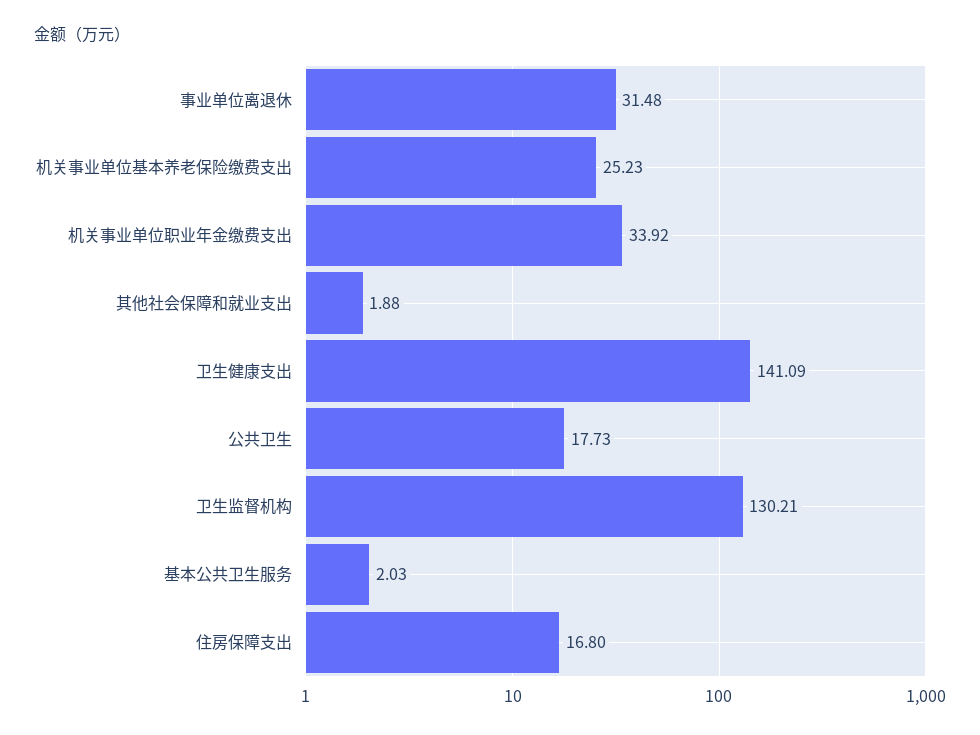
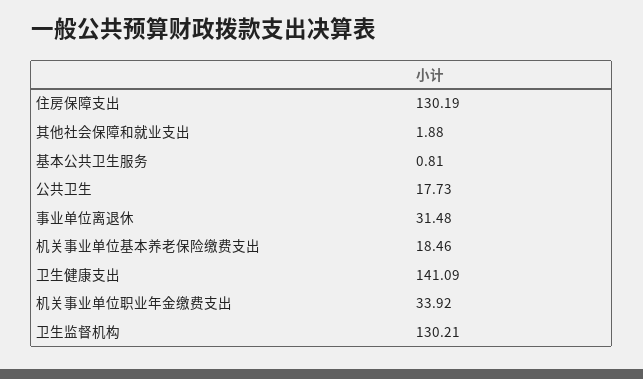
  {
    "事业单位离退休": 31.48,
-   "机关事业单位基本养老保险缴费支出": 25.23,
+   "机关事业单位基本养老保险缴费支出": 18.46,
    "机关事业单位职业年金缴费支出": 33.92,
    "其他社会保障和就业支出": 1.88,
    "卫生健康支出": 141.09,
    "公共卫生": 17.73,
    "卫生监督机构": 130.21,
-   "基本公共卫生服务": 2.03,
+   "基本公共卫生服务": 0.81,
-   "住房保障支出": 16.8
+   "住房保障支出": 130.19
  }

